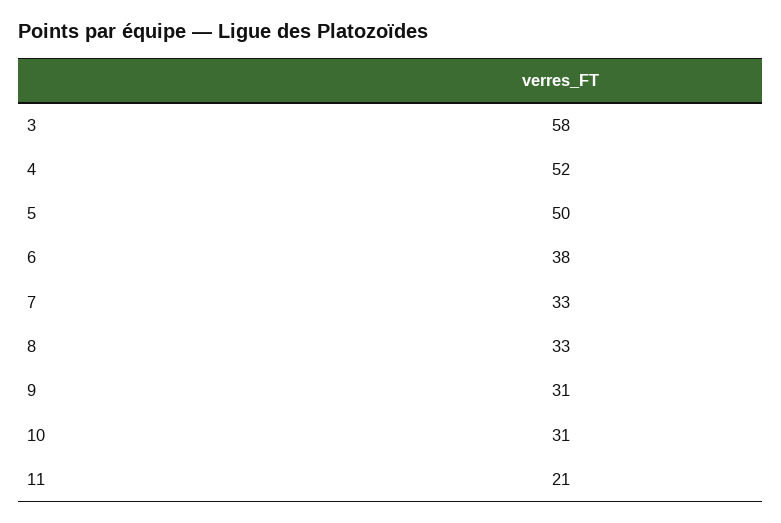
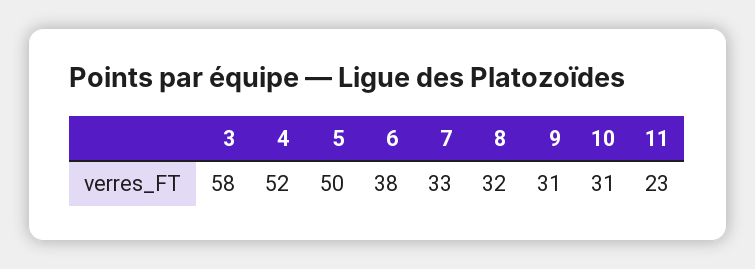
  {
    "3": 58,
    "4": 52,
    "5": 50,
    "6": 38,
    "7": 33,
-   "8": 33,
+   "8": 32,
    "9": 31,
    "10": 31,
-   "11": 21
+   "11": 23
  }

